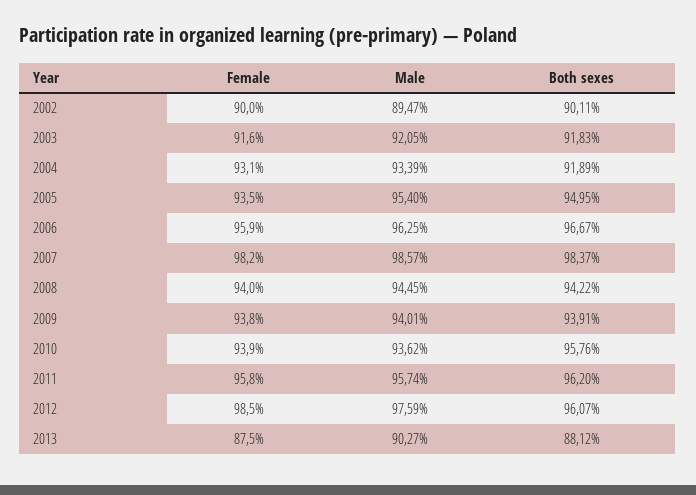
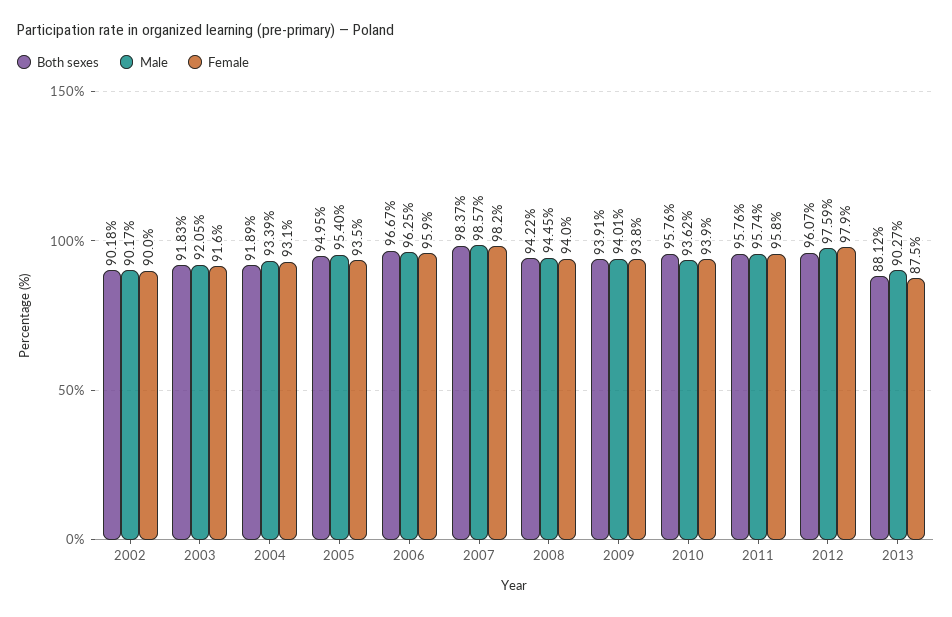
  {
    "Female": {
      "2002": 90,
      "2003": 91.6,
      "2004": 93.1,
      "2005": 93.5,
      "2006": 95.9,
      "2007": 98.2,
      "2008": 94,
      "2009": 93.8,
      "2010": 93.9,
      "2011": 95.8,
-     "2012": 98.5,
+     "2012": 97.9,
      "2013": 87.5
    },
    "Male": {
-     "2002": 89.47,
+     "2002": 90.17,
      "2003": 92.05,
      "2004": 93.39,
      "2005": 95.4,
      "2006": 96.25,
      "2007": 98.57,
      "2008": 94.45,
      "2009": 94.01,
      "2010": 93.62,
      "2011": 95.74,
      "2012": 97.59,
      "2013": 90.27
    },
    "Both sexes": {
-     "2002": 90.11,
+     "2002": 90.18,
      "2003": 91.83,
      "2004": 91.89,
      "2005": 94.95,
      "2006": 96.67,
      "2007": 98.37,
      "2008": 94.22,
      "2009": 93.91,
      "2010": 95.76,
-     "2011": 96.2,
+     "2011": 95.76,
      "2012": 96.07,
      "2013": 88.12
    }
  }

